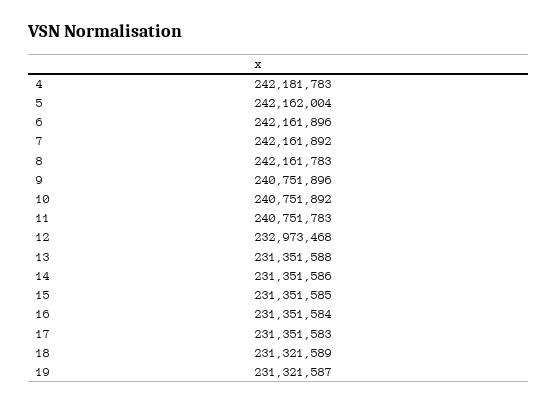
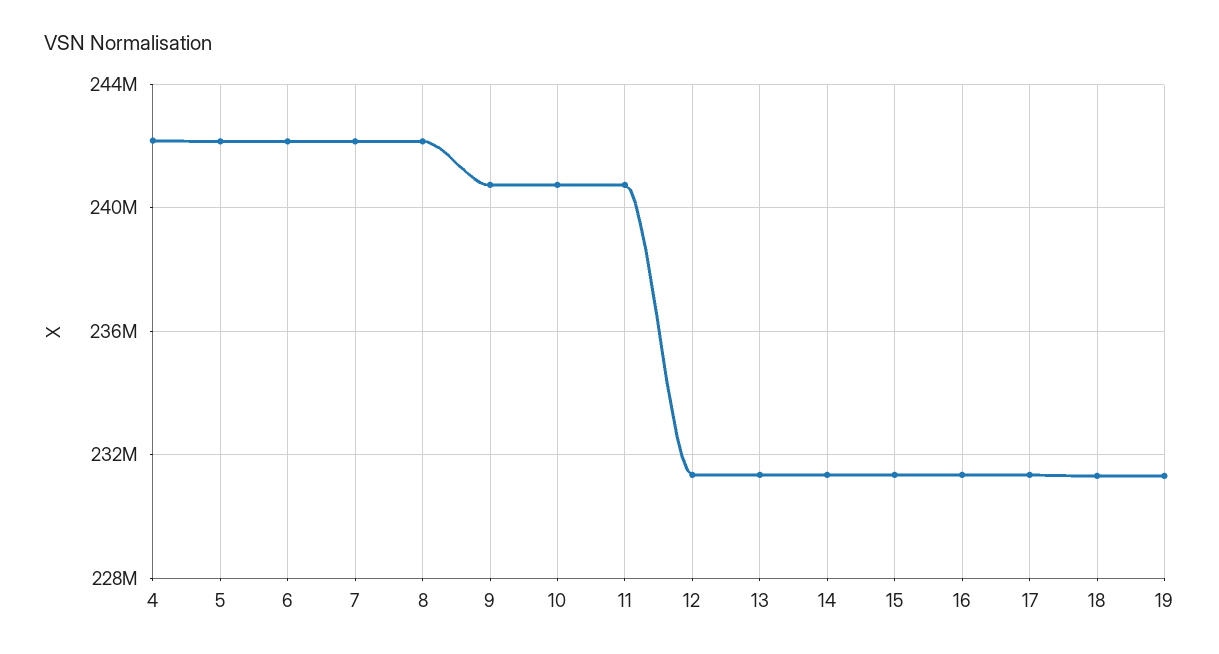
  {
    "4": 242181783,
    "5": 242162004,
    "6": 242161896,
    "7": 242161892,
    "8": 242161783,
    "9": 240751896,
    "10": 240751892,
    "11": 240751783,
-   "12": 232973468,
+   "12": 231500000,
    "13": 231351588,
    "14": 231351586,
    "15": 231351585,
    "16": 231351584,
    "17": 231351583,
    "18": 231321589,
    "19": 231321587
  }

